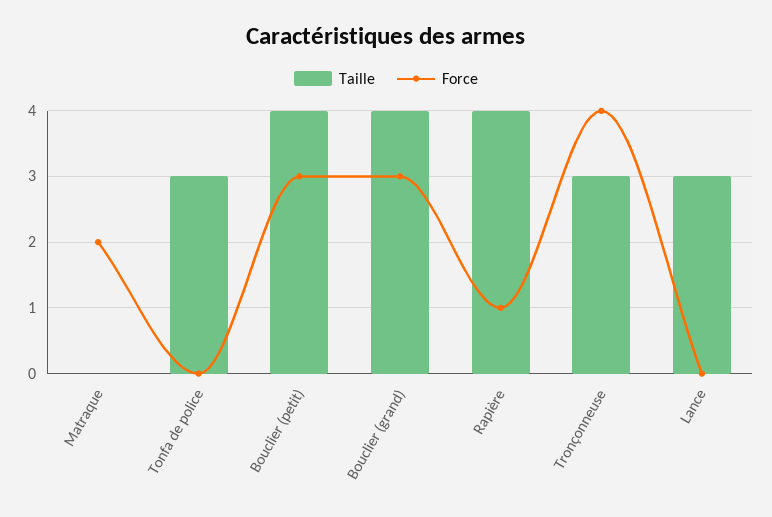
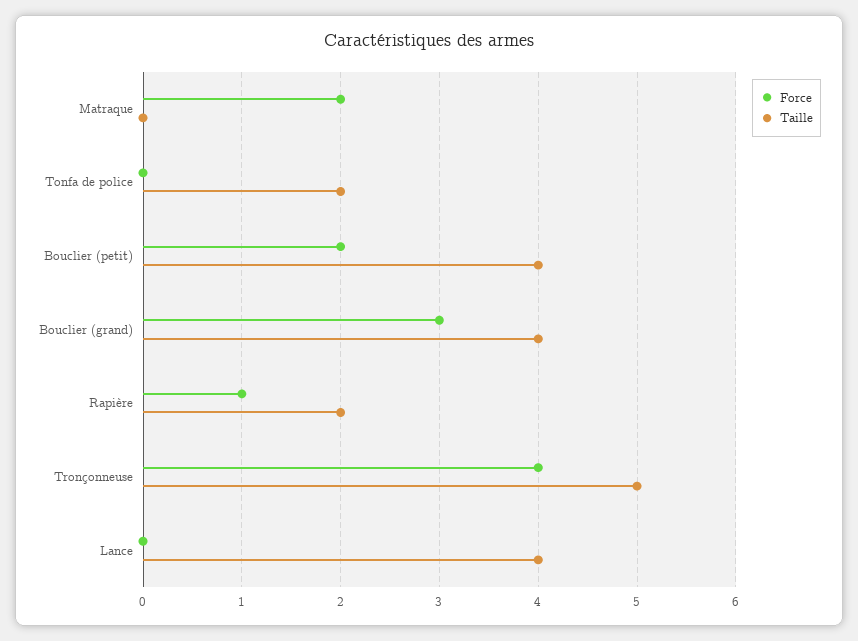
  {
    "Taille": {
      "Matraque": 0,
-     "Tonfa de police": 3,
+     "Tonfa de police": 2,
      "Bouclier (petit)": 4,
      "Bouclier (grand)": 4,
-     "Rapière": 4,
+     "Rapière": 2,
-     "Tronçonneuse": 3,
+     "Tronçonneuse": 5,
-     "Lance": 3
+     "Lance": 4
    },
    "Force": {
      "Matraque": 2,
      "Tonfa de police": 0,
-     "Bouclier (petit)": 3,
+     "Bouclier (petit)": 2,
      "Bouclier (grand)": 3,
      "Rapière": 1,
      "Tronçonneuse": 4,
      "Lance": 0
    }
  }

